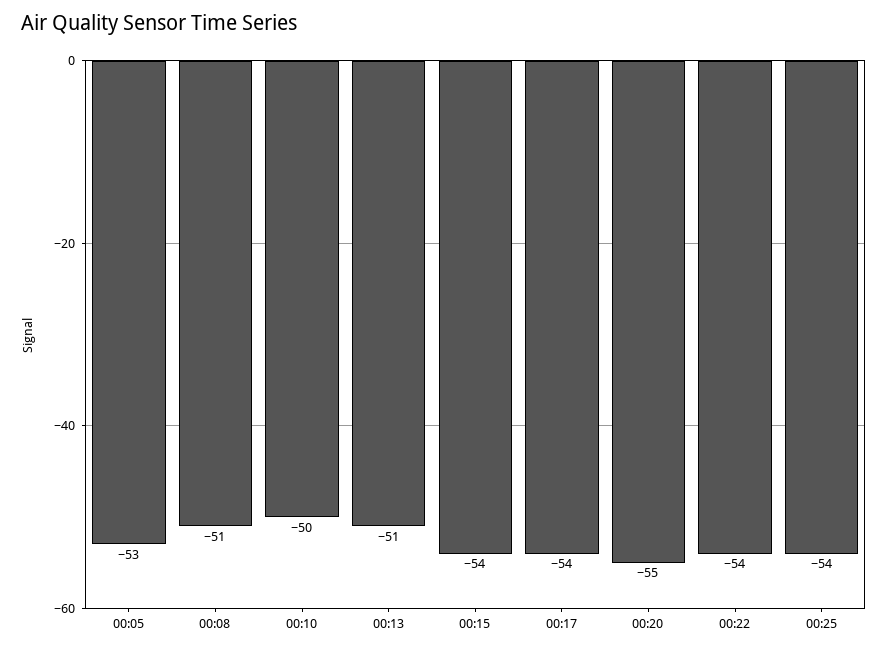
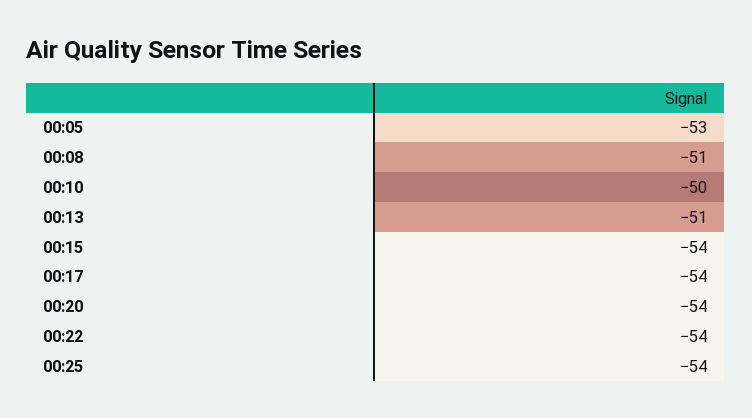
  {
    "00:05": -53,
    "00:08": -51,
    "00:10": -50,
    "00:13": -51,
    "00:15": -54,
    "00:17": -54,
-   "00:20": -55,
+   "00:20": -54,
    "00:22": -54,
    "00:25": -54
  }

